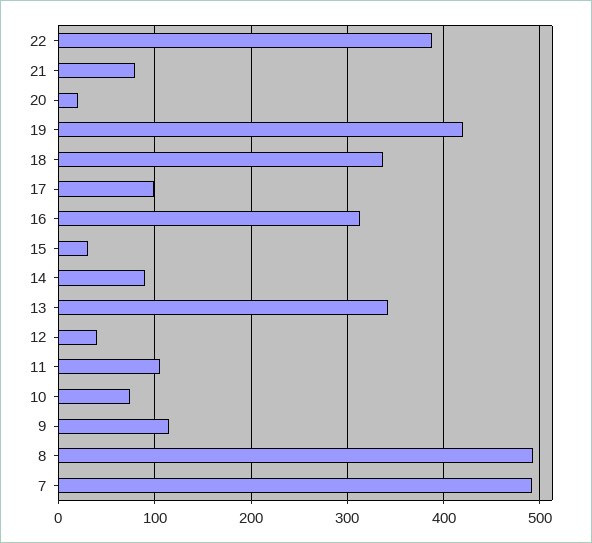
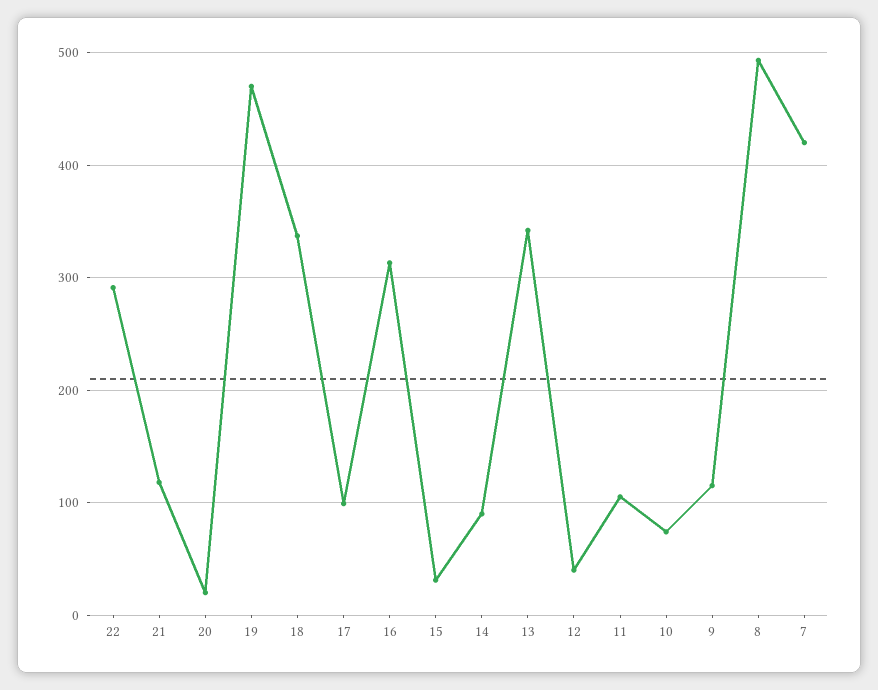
  {
-   "22": 390,
+   "22": 290,
-   "21": 80,
+   "21": 120,
    "20": 20,
-   "19": 420,
+   "19": 470,
    "18": 340,
    "17": 100,
    "16": 310,
    "15": 30,
    "14": 90,
    "13": 340,
    "12": 40,
    "11": 110,
    "10": 70,
    "9": 120,
    "8": 490,
-   "7": 490
+   "7": 420
  }

